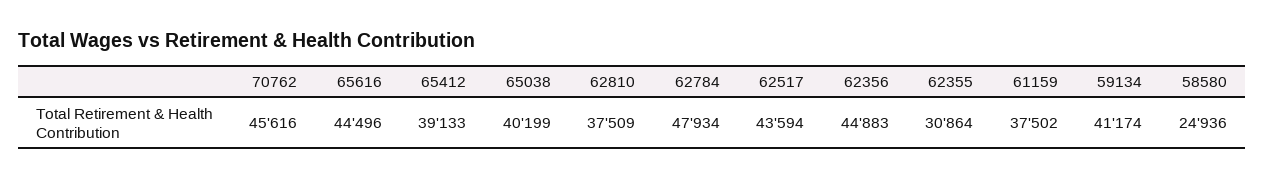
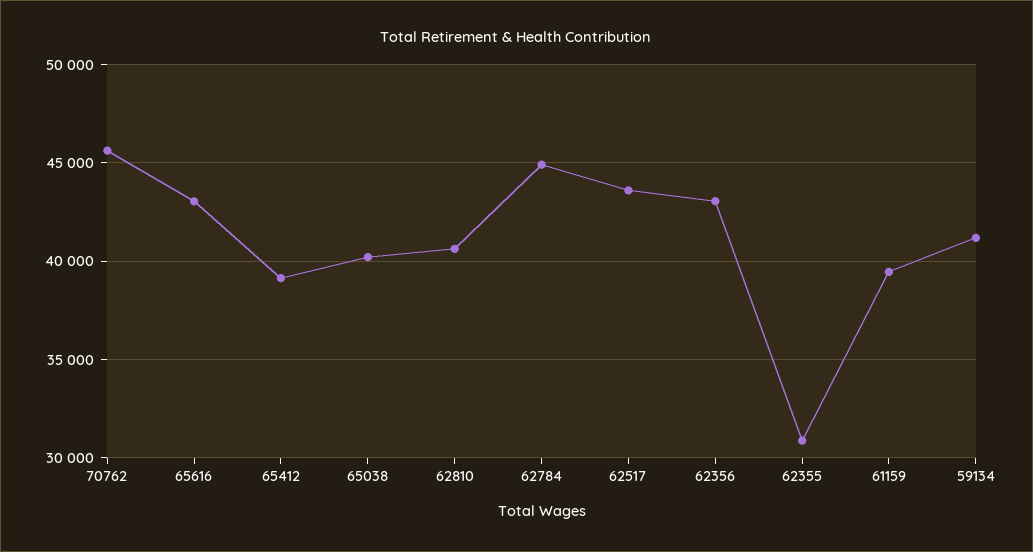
  {
    "70762": 45616,
-   "65616": 44496,
+   "65616": 43000,
    "65412": 39133,
    "65038": 40199,
-   "62810": 37509,
+   "62810": 40500,
-   "62784": 47934,
+   "62784": 45000,
    "62517": 43594,
-   "62356": 44883,
+   "62356": 43000,
    "62355": 30864,
-   "61159": 37502,
+   "61159": 39500,
-   "59134": 41174,
+   "59134": 41174
-   "58580": 24936
  }

